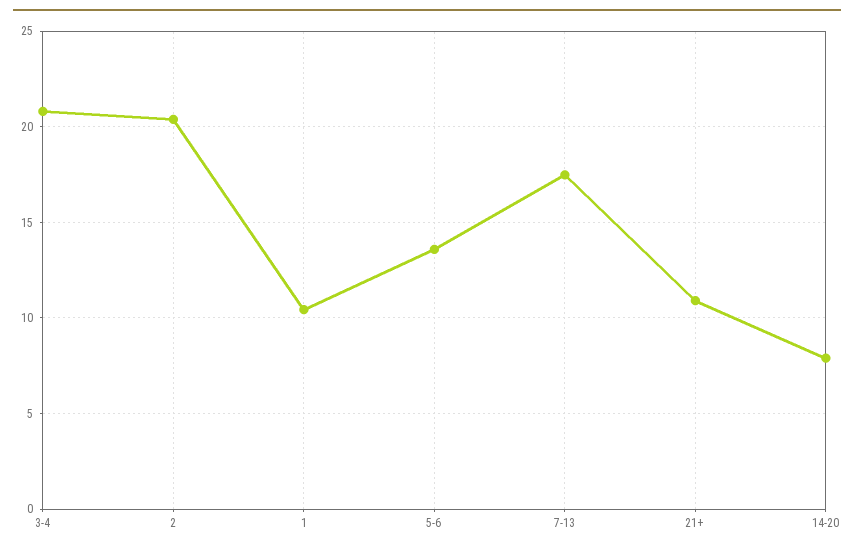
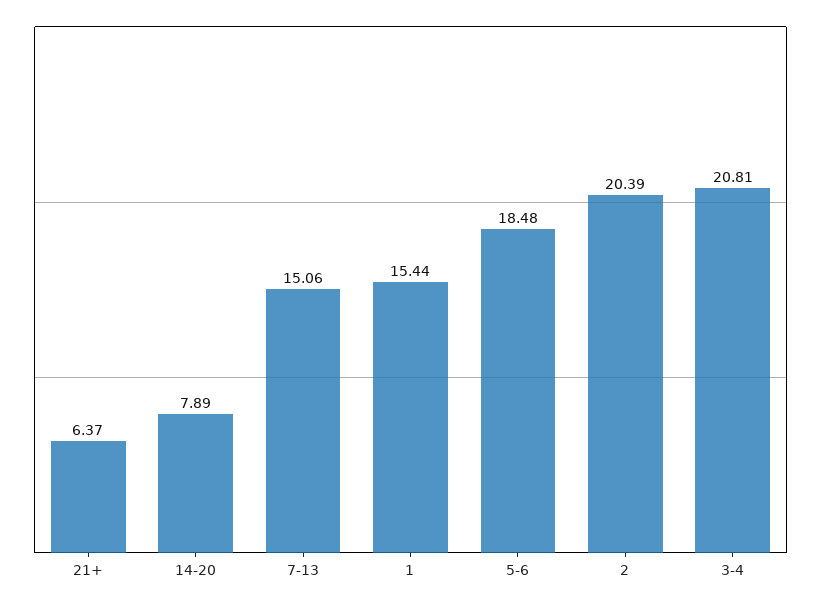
  {
    "3-4": 20.81,
    "2": 20.39,
-   "1": 10.5,
+   "1": 15.44,
-   "5-6": 13.5,
+   "5-6": 18.48,
-   "7-13": 17.5,
+   "7-13": 15.06,
-   "21+": 11,
+   "21+": 6.37,
    "14-20": 7.89
  }

